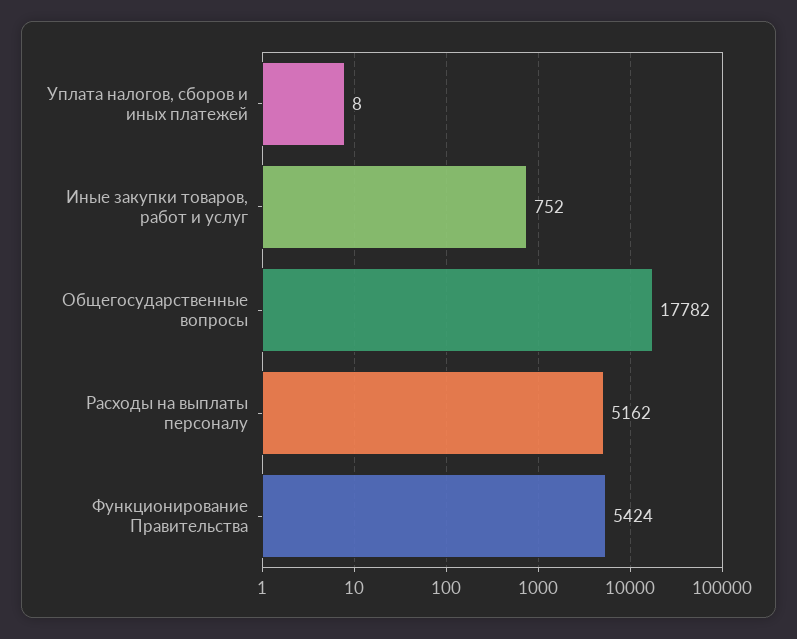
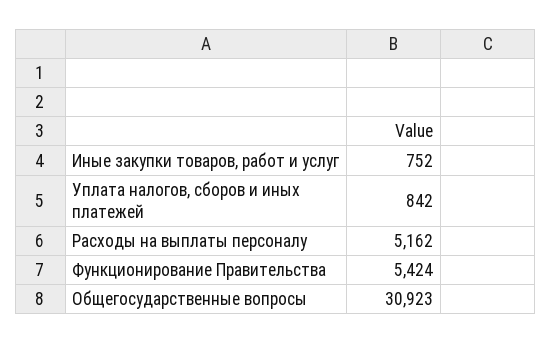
  {
-   "Уплата налогов, сборов и иных платежей": 8,
+   "Уплата налогов, сборов и иных платежей": 842,
    "Иные закупки товаров, работ и услуг": 752,
-   "Общегосударственные вопросы": 17782,
+   "Общегосударственные вопросы": 30923,
    "Расходы на выплаты персоналу": 5162,
    "Функционирование Правительства": 5424
  }

